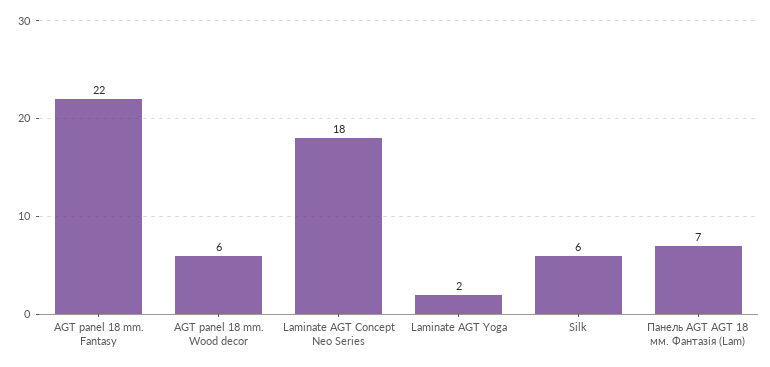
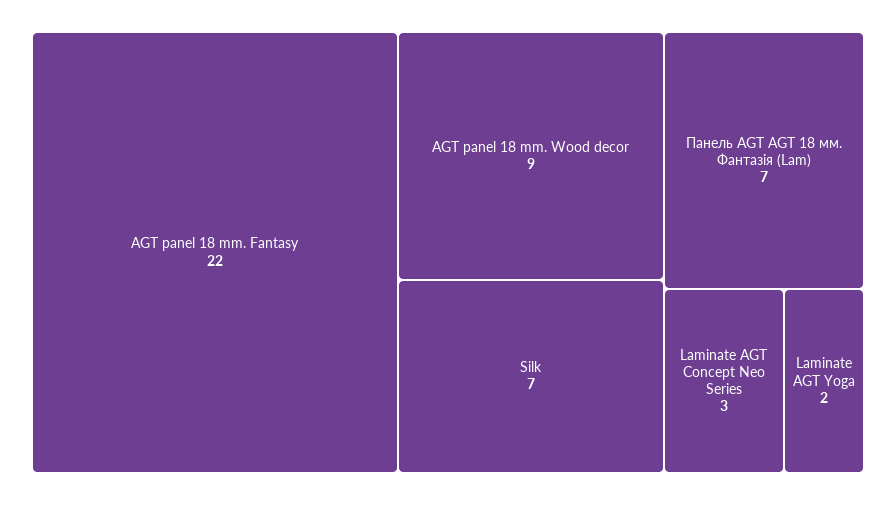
  {
    "AGT panel 18 mm. Fantasy": 22,
-   "AGT panel 18 mm. Wood decor": 6,
+   "AGT panel 18 mm. Wood decor": 9,
-   "Laminate AGT Concept Neo Series": 18,
+   "Laminate AGT Concept Neo Series": 3,
    "Laminate AGT Yoga": 2,
-   "Silk": 6,
+   "Silk": 7,
    "Панель AGT AGT 18 мм. Фантазія (Lam)": 7
  }

